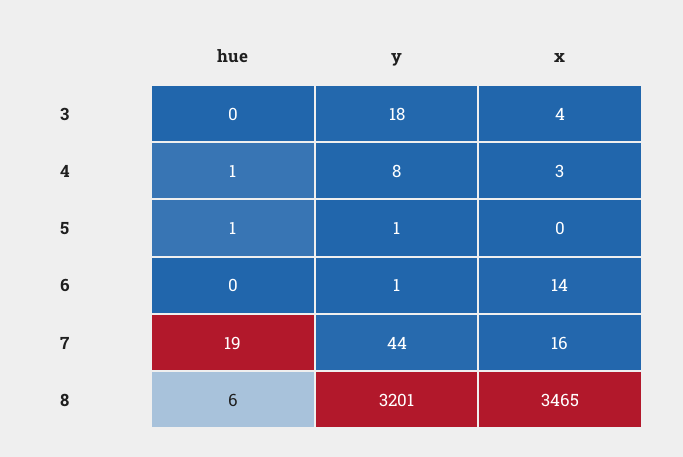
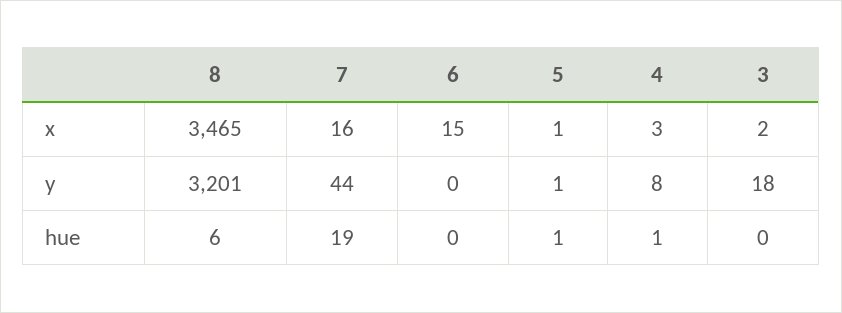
  {
    "hue": {
      "3": 0,
      "4": 1,
      "5": 1,
      "6": 0,
      "7": 19,
      "8": 6
    },
    "y": {
      "3": 18,
      "4": 8,
      "5": 1,
-     "6": 1,
+     "6": 0,
      "7": 44,
      "8": 3201
    },
    "x": {
-     "3": 4,
+     "3": 2,
      "4": 3,
-     "5": 0,
+     "5": 1,
-     "6": 14,
+     "6": 15,
      "7": 16,
      "8": 3465
    }
  }

